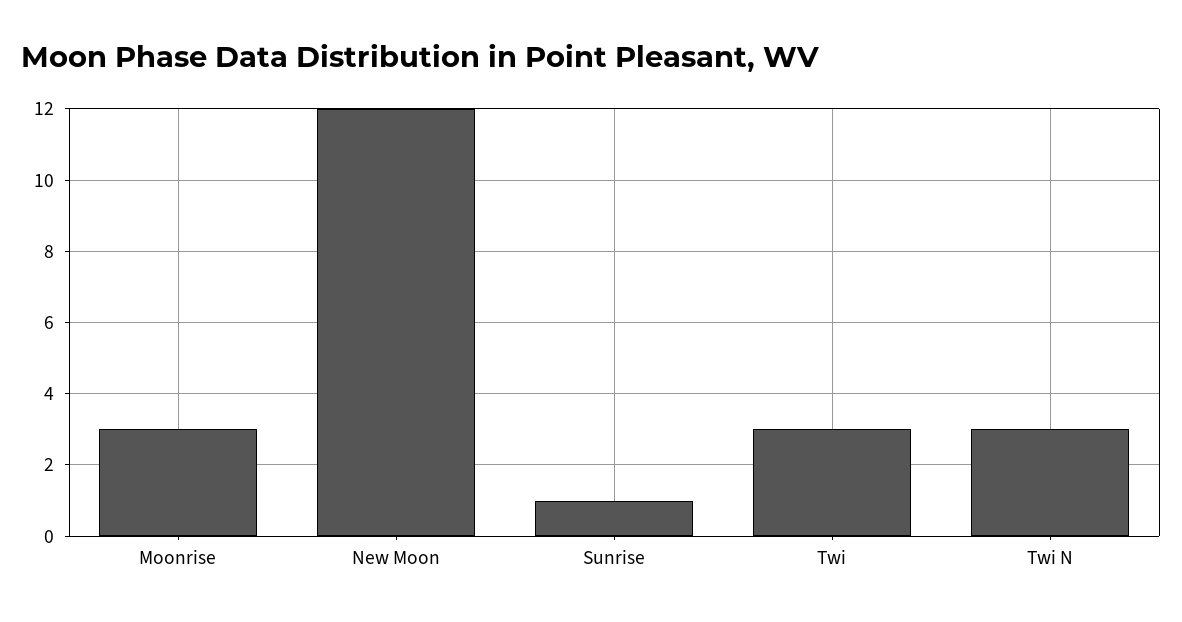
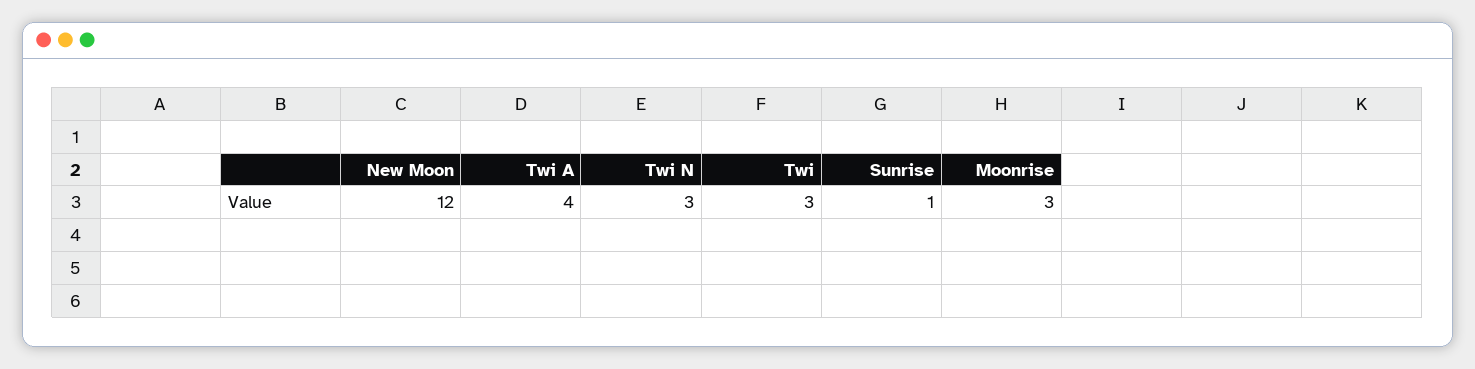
  {
    "Moonrise": 3,
    "New Moon": 12,
    "Sunrise": 1,
    "Twi": 3,
-   "Twi N": 3
+   "Twi N": 3,
+   "Twi A": 4
  }

